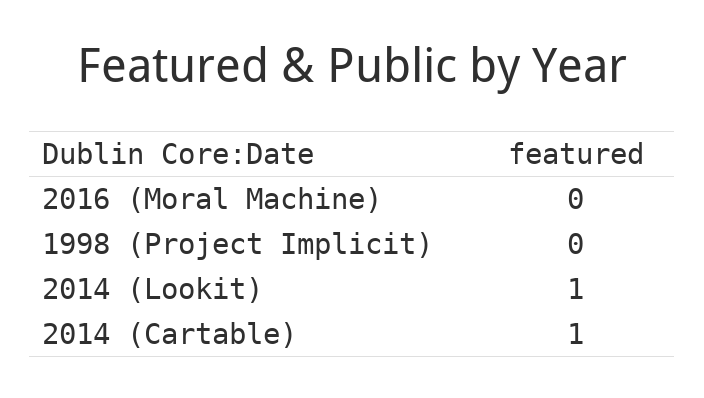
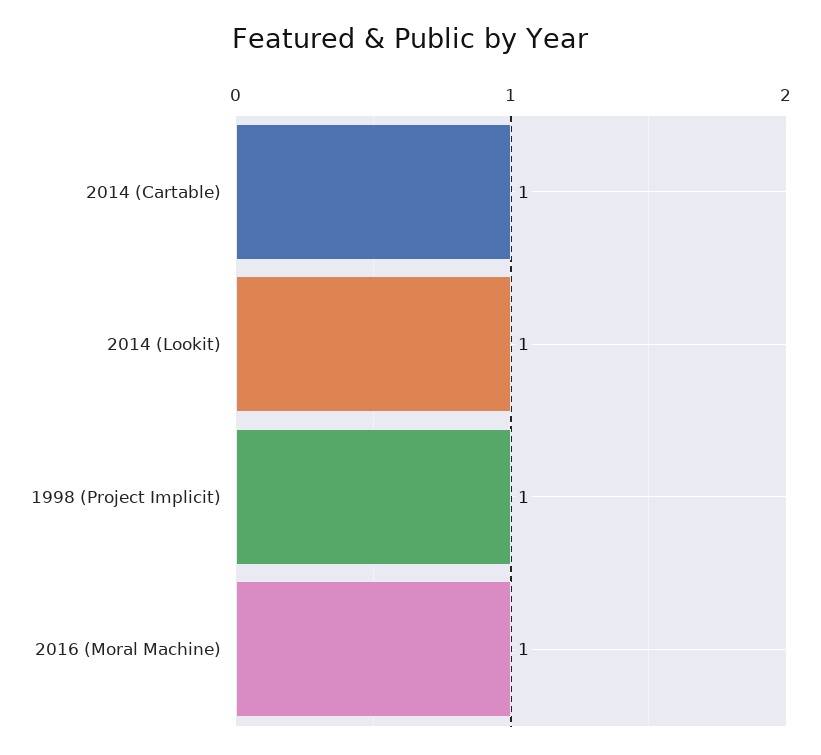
  {
-   "2016 (Moral Machine)": 0,
+   "2016 (Moral Machine)": 1,
-   "1998 (Project Implicit)": 0,
+   "1998 (Project Implicit)": 1,
    "2014 (Lookit)": 1,
    "2014 (Cartable)": 1
  }

